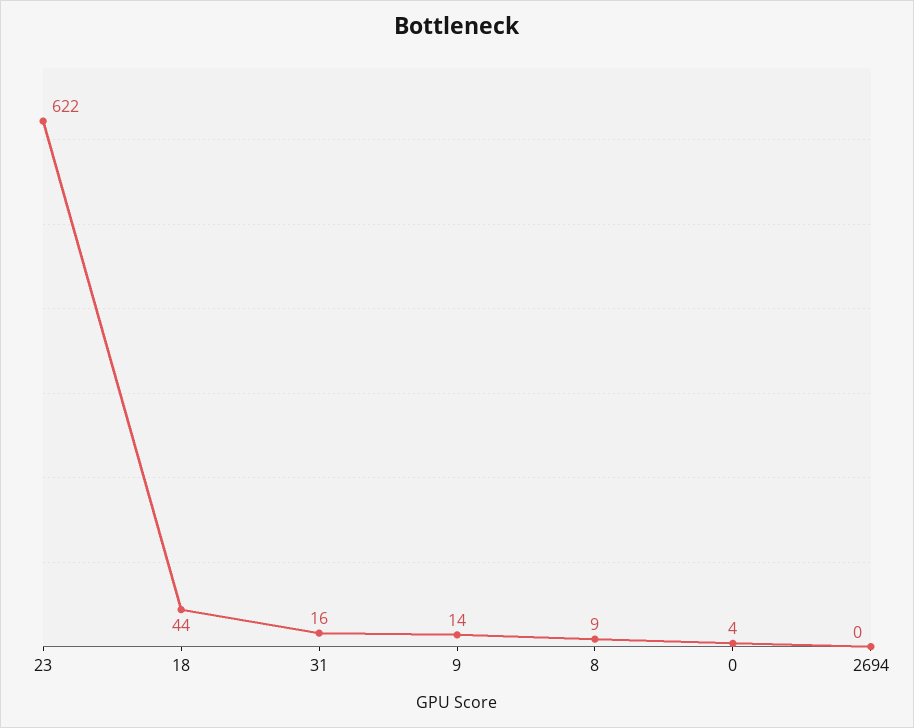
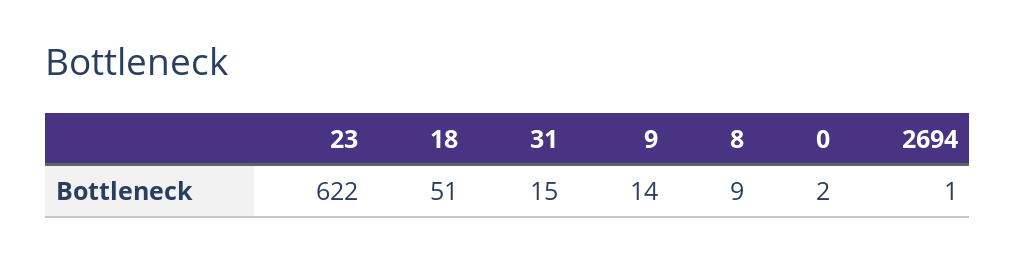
  {
    "23": 622,
-   "18": 44,
+   "18": 51,
-   "31": 16,
+   "31": 15,
    "9": 14,
    "8": 9,
-   "0": 4,
+   "0": 2,
-   "2694": 0
+   "2694": 1
  }

